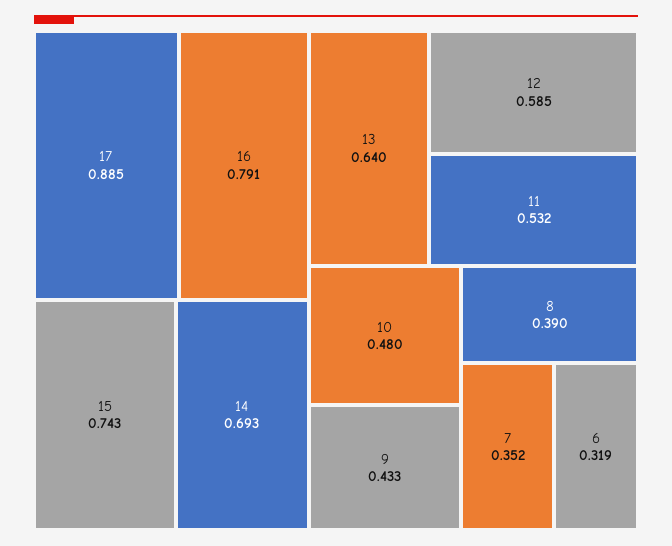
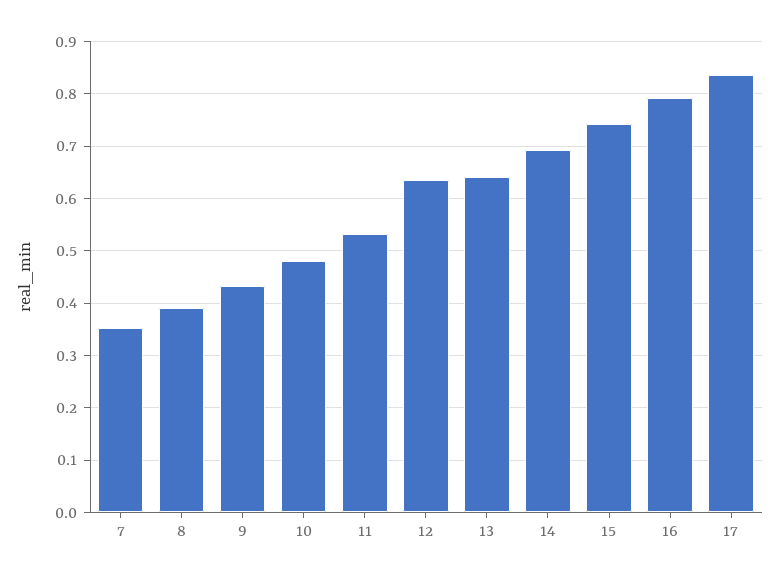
  {
-   "17": 0.885,
+   "17": 0.84,
    "16": 0.791,
    "15": 0.743,
    "14": 0.693,
    "13": 0.64,
-   "12": 0.585,
+   "12": 0.64,
    "11": 0.532,
    "10": 0.48,
    "9": 0.433,
    "8": 0.39,
-   "7": 0.352,
+   "7": 0.352
-   "6": 0.319
  }

